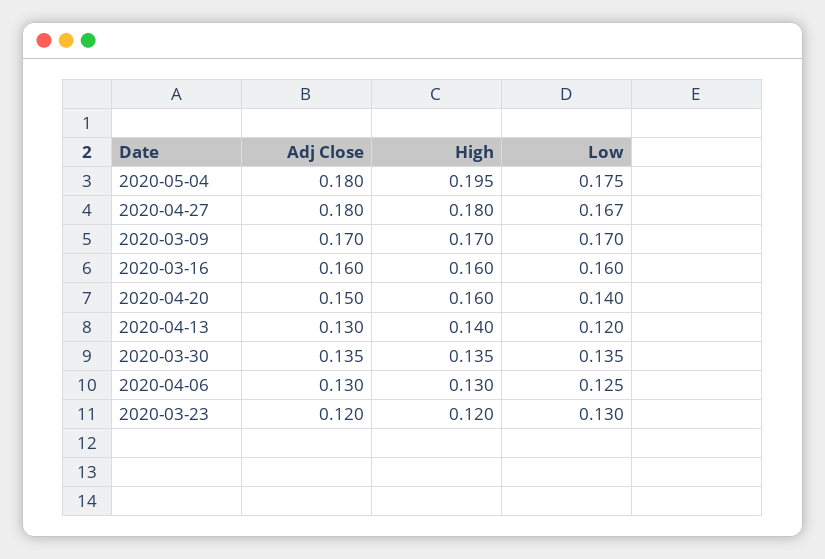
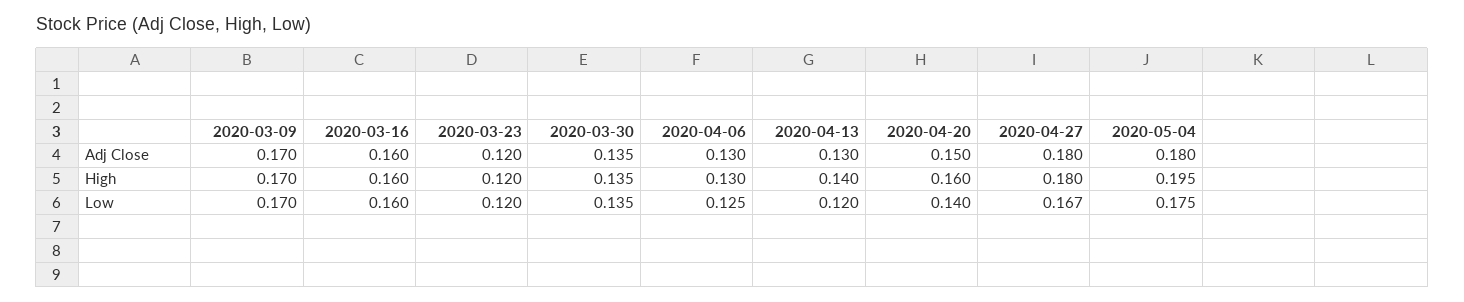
  {
    "Adj Close": {
      "2020-05-04": 0.18,
      "2020-04-27": 0.18,
      "2020-03-09": 0.17,
      "2020-03-16": 0.16,
      "2020-04-20": 0.15,
      "2020-04-13": 0.13,
      "2020-03-30": 0.135,
      "2020-04-06": 0.13,
      "2020-03-23": 0.12
    },
    "High": {
      "2020-05-04": 0.195,
      "2020-04-27": 0.18,
      "2020-03-09": 0.17,
      "2020-03-16": 0.16,
      "2020-04-20": 0.16,
      "2020-04-13": 0.14,
      "2020-03-30": 0.135,
      "2020-04-06": 0.13,
      "2020-03-23": 0.12
    },
    "Low": {
      "2020-05-04": 0.175,
      "2020-04-27": 0.167,
      "2020-03-09": 0.17,
      "2020-03-16": 0.16,
      "2020-04-20": 0.14,
      "2020-04-13": 0.12,
      "2020-03-30": 0.135,
      "2020-04-06": 0.125,
-     "2020-03-23": 0.13
+     "2020-03-23": 0.12
    }
  }

